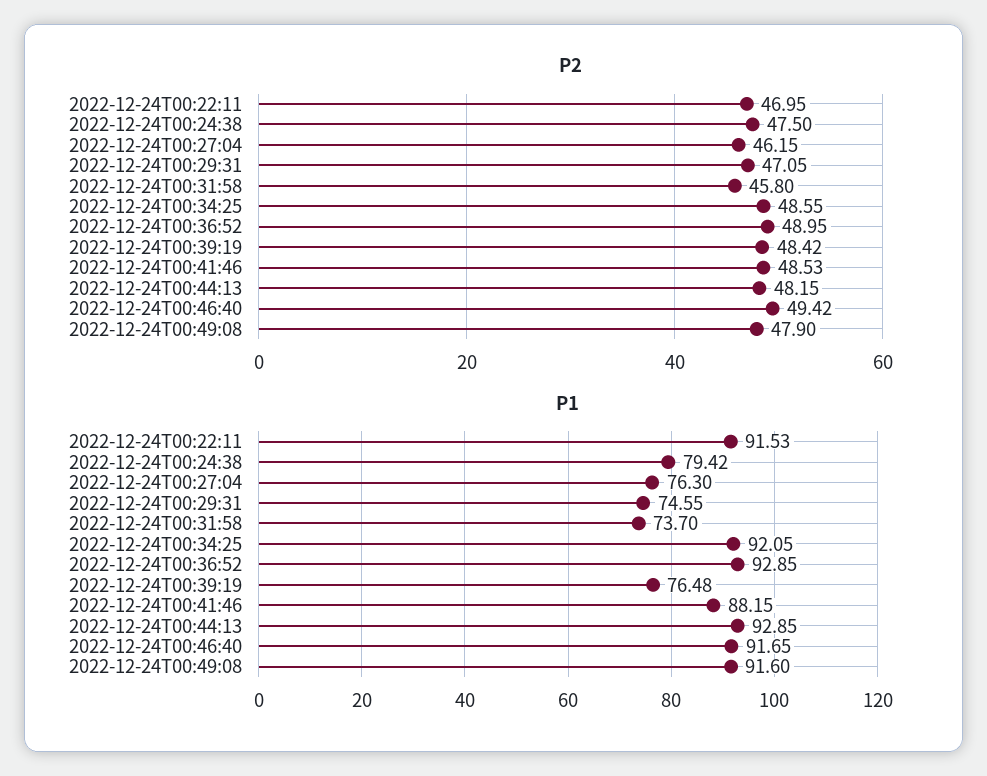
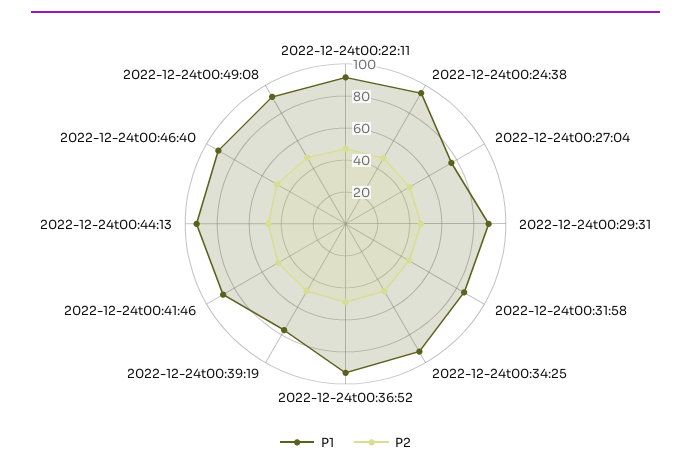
  {
    "P2": {
      "2022-12-24T00:22:11": 46.95,
      "2022-12-24T00:24:38": 47.5,
      "2022-12-24T00:27:04": 46.15,
      "2022-12-24T00:29:31": 47.05,
      "2022-12-24T00:31:58": 45.8,
      "2022-12-24T00:34:25": 48.55,
      "2022-12-24T00:36:52": 48.95,
      "2022-12-24T00:39:19": 48.42,
      "2022-12-24T00:41:46": 48.53,
      "2022-12-24T00:44:13": 48.15,
      "2022-12-24T00:46:40": 49.42,
      "2022-12-24T00:49:08": 47.9
    },
    "P1": {
      "2022-12-24T00:22:11": 91.53,
-     "2022-12-24T00:24:38": 79.42,
+     "2022-12-24T00:24:38": 95,
      "2022-12-24T00:27:04": 76.3,
-     "2022-12-24T00:29:31": 74.55,
+     "2022-12-24T00:29:31": 90,
-     "2022-12-24T00:31:58": 73.7,
+     "2022-12-24T00:31:58": 85,
      "2022-12-24T00:34:25": 92.05,
      "2022-12-24T00:36:52": 92.85,
      "2022-12-24T00:39:19": 76.48,
      "2022-12-24T00:41:46": 88.15,
      "2022-12-24T00:44:13": 92.85,
      "2022-12-24T00:46:40": 91.65,
      "2022-12-24T00:49:08": 91.6
    }
  }

